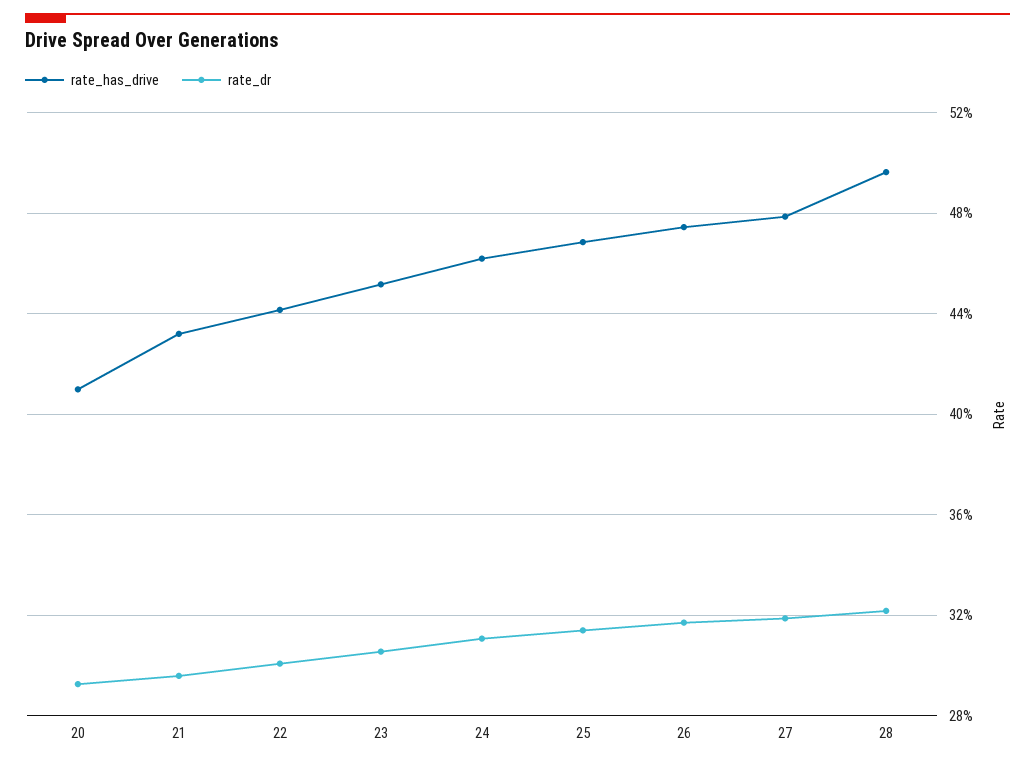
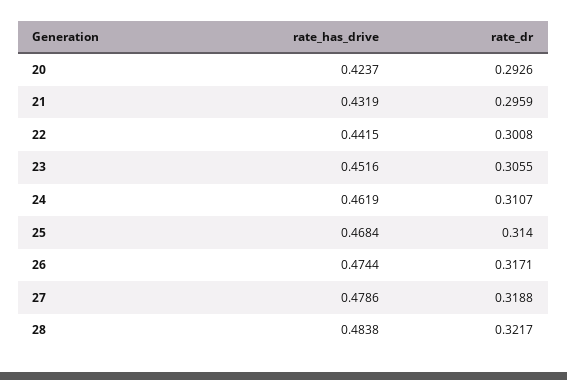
  {
    "rate_has_drive": {
-     "20": 0.41,
+     "20": 0.4237,
      "21": 0.4319,
      "22": 0.4415,
      "23": 0.4516,
      "24": 0.4619,
      "25": 0.4684,
      "26": 0.4744,
      "27": 0.4786,
-     "28": 0.495
+     "28": 0.4838
    },
    "rate_dr": {
      "20": 0.2926,
      "21": 0.2959,
      "22": 0.3008,
      "23": 0.3055,
      "24": 0.3107,
      "25": 0.314,
      "26": 0.3171,
      "27": 0.3188,
      "28": 0.3217
    }
  }

